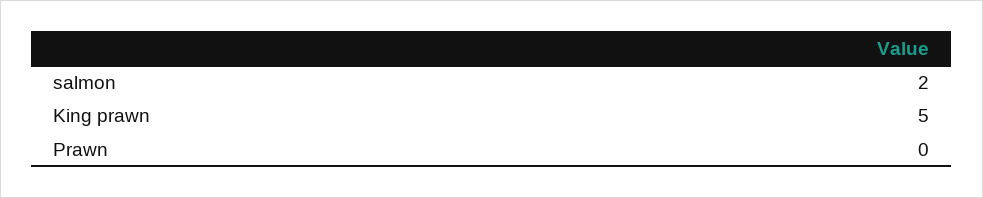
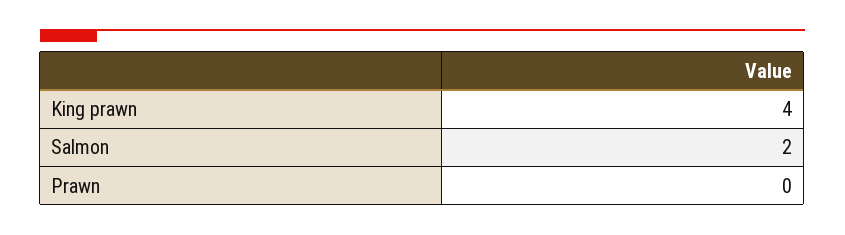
  {
    "salmon": 2,
-   "King prawn": 5,
+   "King prawn": 4,
    "Prawn": 0
  }

